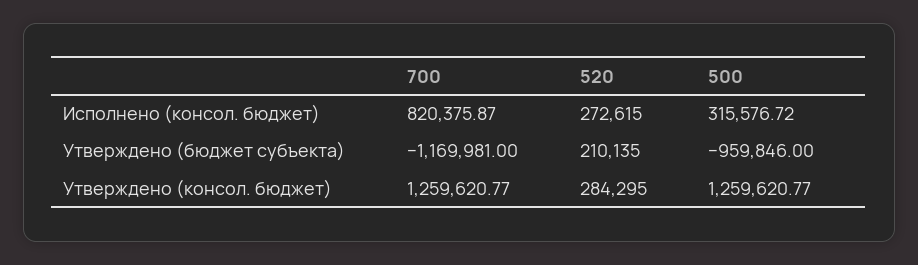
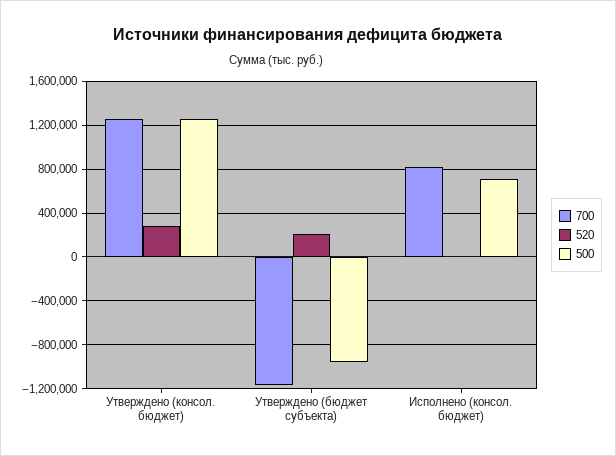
  {
    "700": {
      "Исполнено (консол. бюджет)": 820375.87,
      "Утверждено (бюджет субъекта)": -1169981,
      "Утверждено (консол. бюджет)": 1259620.77
    },
    "520": {
-     "Исполнено (консол. бюджет)": 272615,
+     "Исполнено (консол. бюджет)": 0,
      "Утверждено (бюджет субъекта)": 210135,
      "Утверждено (консол. бюджет)": 284295
    },
    "500": {
-     "Исполнено (консол. бюджет)": 315576.72,
+     "Исполнено (консол. бюджет)": 700000,
      "Утверждено (бюджет субъекта)": -959846,
      "Утверждено (консол. бюджет)": 1259620.77
    }
  }

